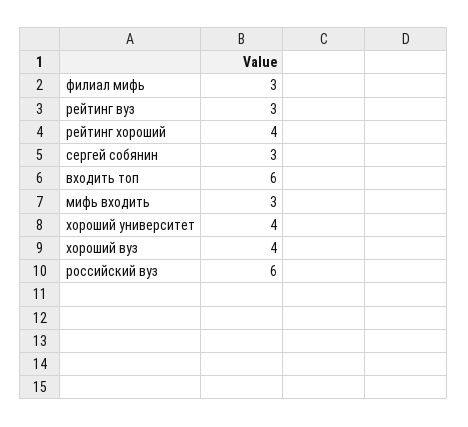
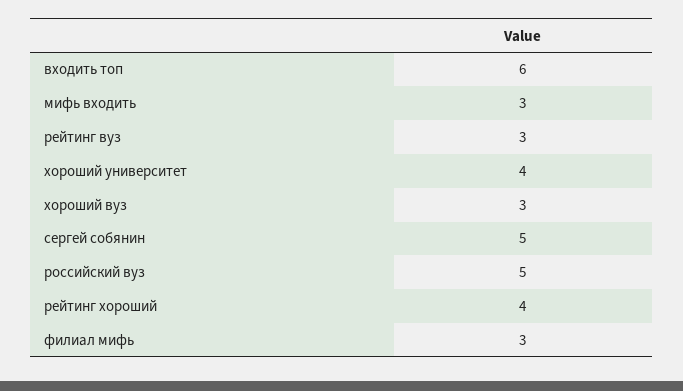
  {
    "филиал мифь": 3,
    "рейтинг вуз": 3,
    "рейтинг хороший": 4,
-   "сергей собянин": 3,
+   "сергей собянин": 5,
    "входить топ": 6,
    "мифь входить": 3,
    "хороший университет": 4,
-   "хороший вуз": 4,
+   "хороший вуз": 3,
-   "российский вуз": 6
+   "российский вуз": 5
  }

